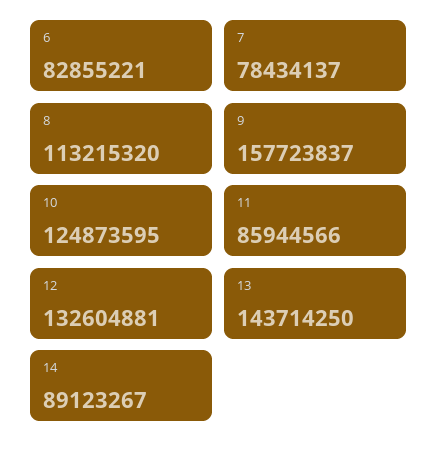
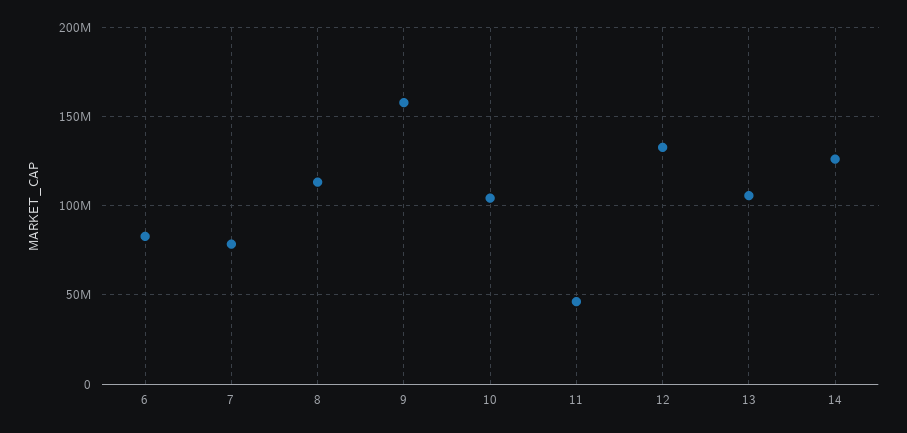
  {
    "6": 82855221,
    "7": 78434137,
    "8": 113215320,
    "9": 157723837,
-   "10": 124873595,
+   "10": 105000000,
-   "11": 85944566,
+   "11": 45000000,
    "12": 132604881,
-   "13": 143714250,
+   "13": 105000000,
-   "14": 89123267
+   "14": 125000000
  }

